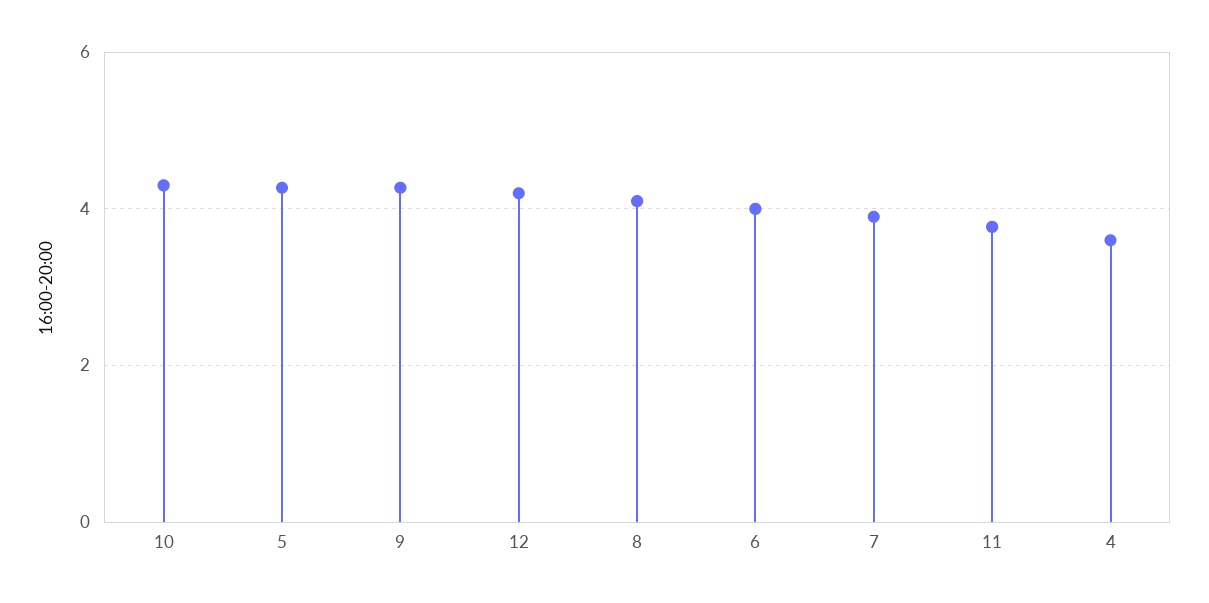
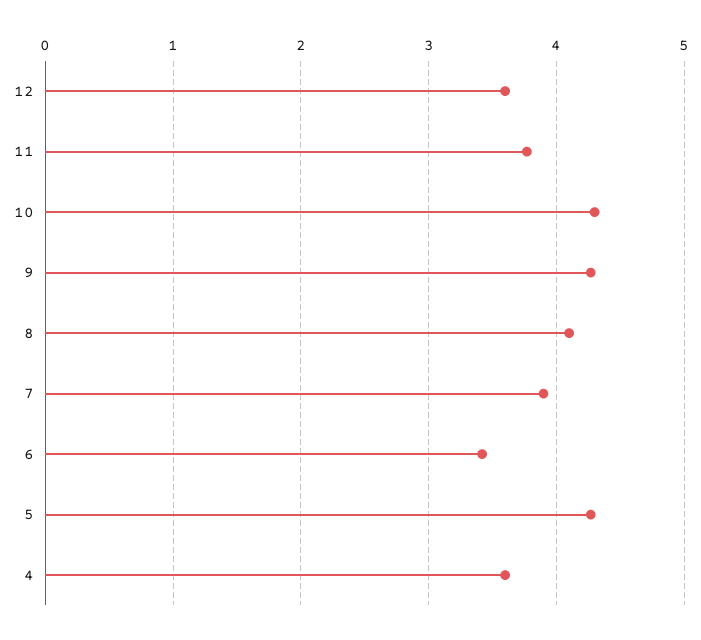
  {
    "10": 4.3,
    "5": 4.3,
    "9": 4.3,
-   "12": 4.2,
+   "12": 3.6,
    "8": 4.1,
-   "6": 4,
+   "6": 3.4,
    "7": 3.9,
    "11": 3.8,
    "4": 3.6
  }

